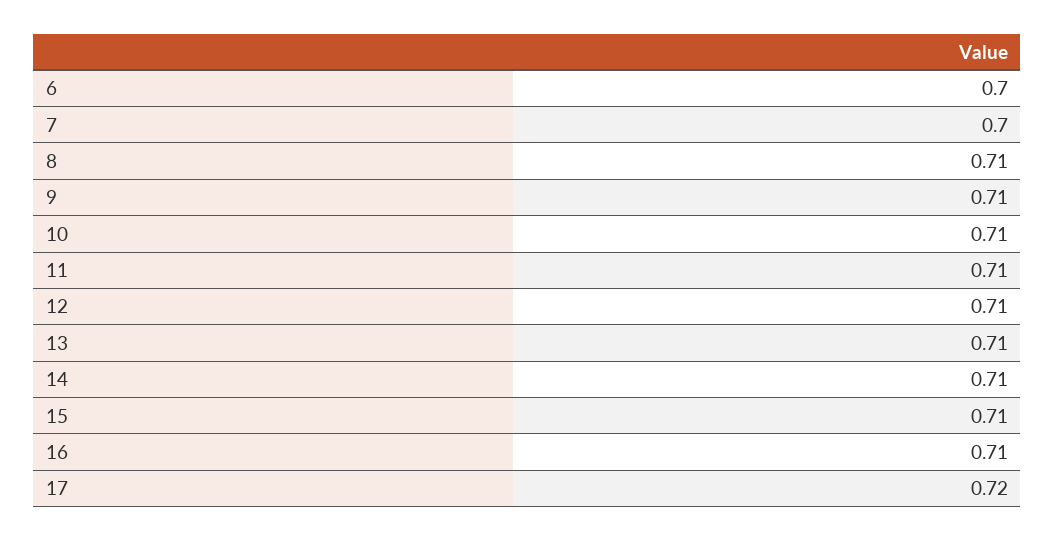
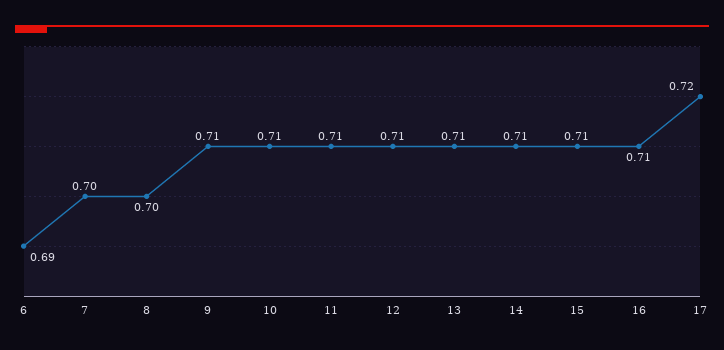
  {
-   "6": 0.7,
+   "6": 0.69,
    "7": 0.7,
-   "8": 0.71,
+   "8": 0.7,
    "9": 0.71,
    "10": 0.71,
    "11": 0.71,
    "12": 0.71,
    "13": 0.71,
    "14": 0.71,
    "15": 0.71,
    "16": 0.71,
    "17": 0.72
  }

